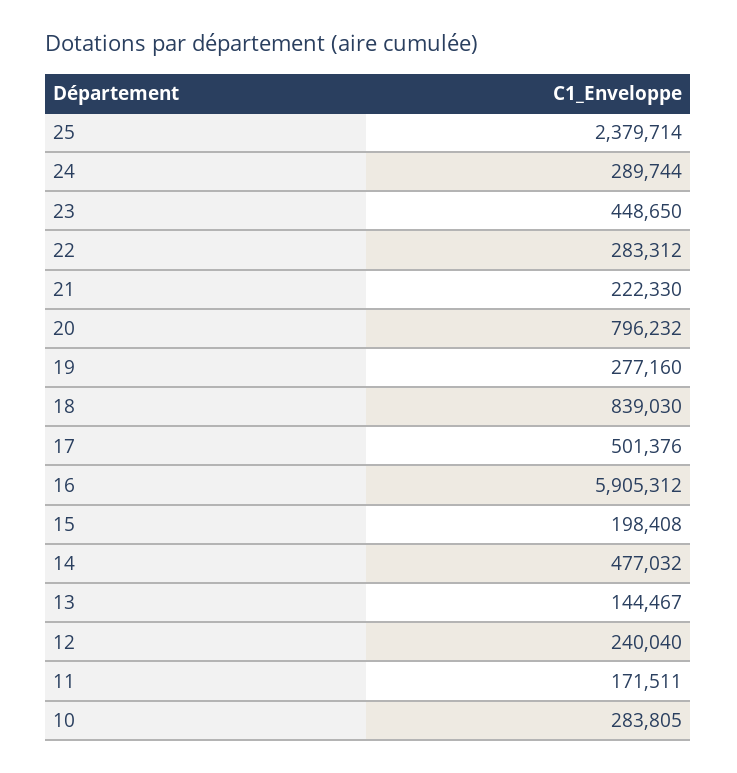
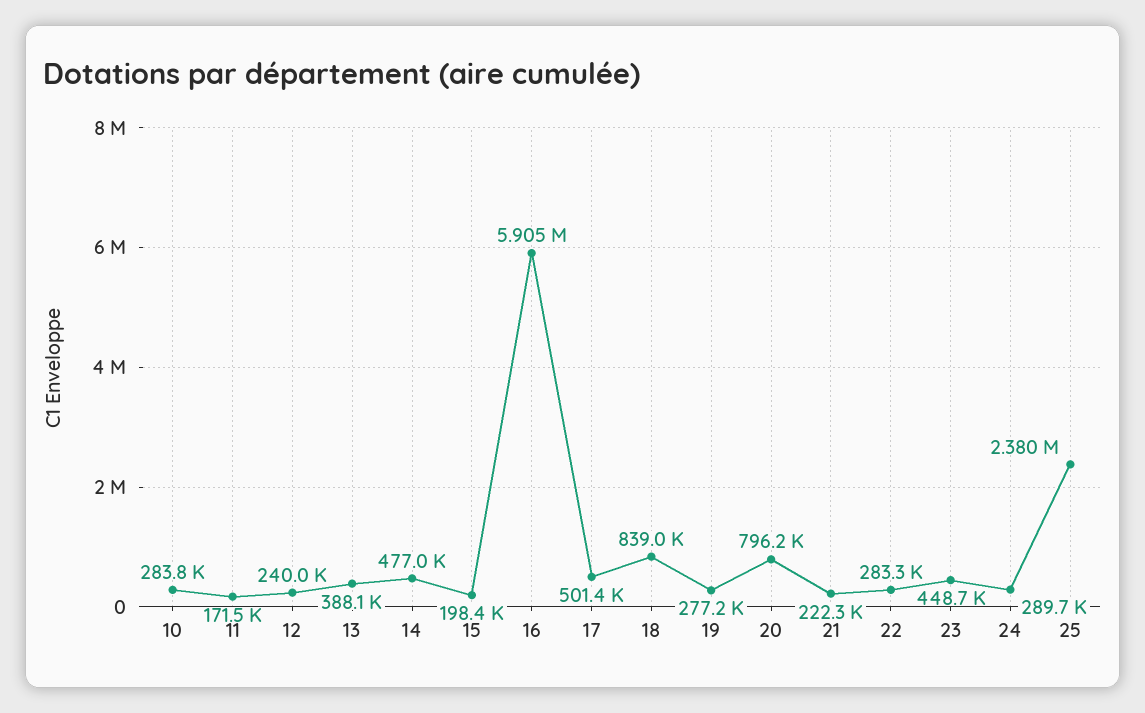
  {
    "25": 2379714,
    "24": 289744,
    "23": 448650,
    "22": 283312,
    "21": 222330,
    "20": 796232,
    "19": 277160,
    "18": 839030,
    "17": 501376,
    "16": 5905312,
    "15": 198408,
    "14": 477032,
-   "13": 144467,
+   "13": 388100,
    "12": 240040,
    "11": 171511,
    "10": 283805
  }

